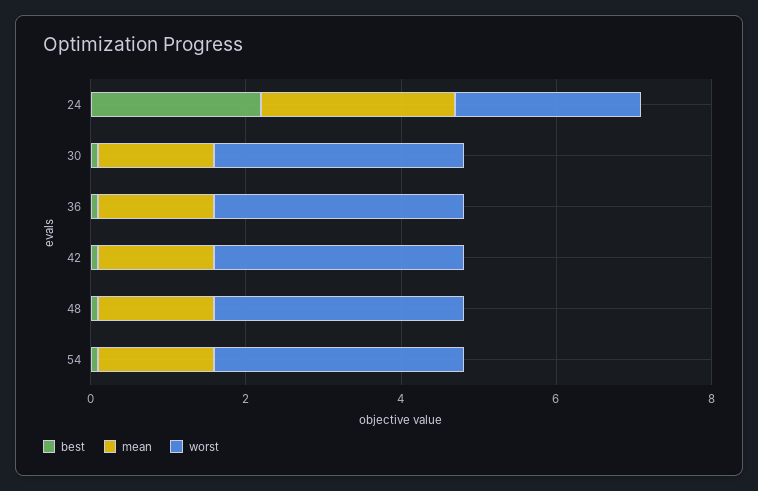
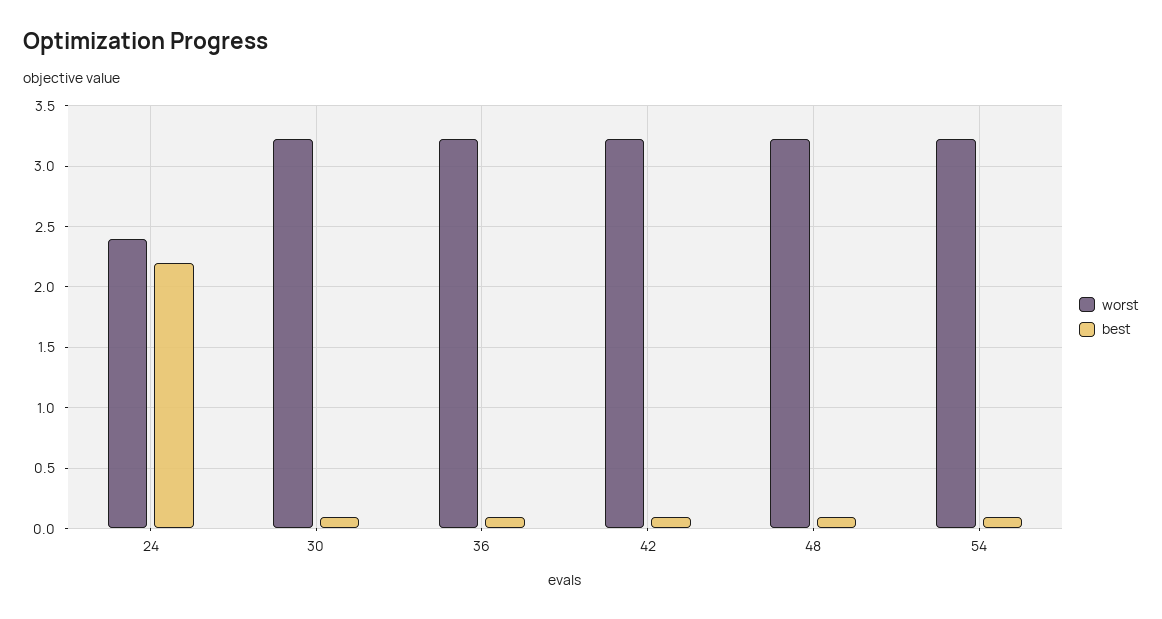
  {
    "best": {
      "24": 2.2,
      "30": 0.1,
      "36": 0.1,
      "42": 0.1,
      "48": 0.1,
      "54": 0.1
    },
-   "mean": {
-     "24": 2.5,
-     "30": 1.5,
-     "36": 1.5,
-     "42": 1.5,
-     "48": 1.5,
-     "54": 1.5
-   },
    "worst": {
      "24": 2.4,
      "30": 3.2,
      "36": 3.2,
      "42": 3.2,
      "48": 3.2,
      "54": 3.2
    }
  }

